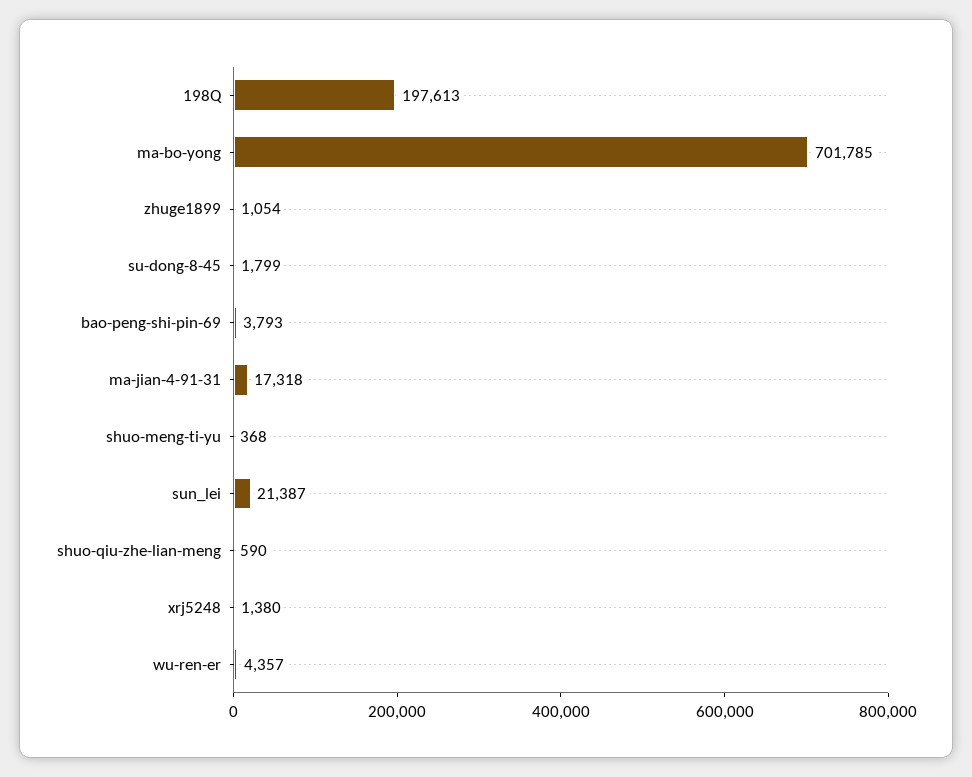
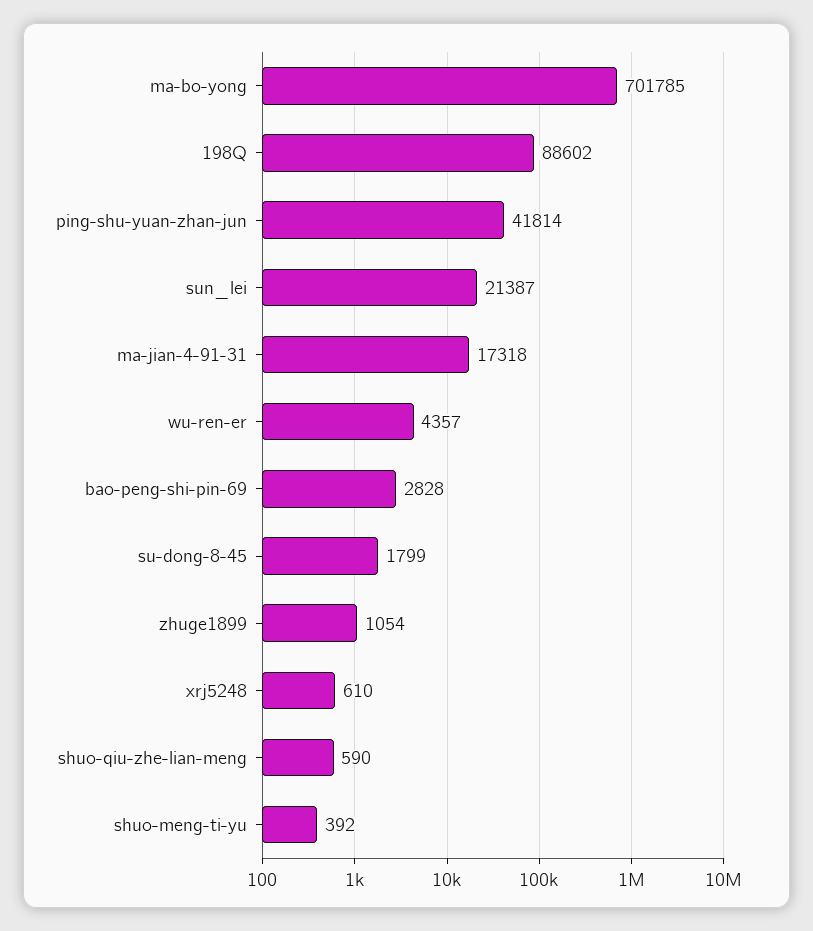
  {
-   "198Q": 197613,
+   "198Q": 88602,
    "ma-bo-yong": 701785,
    "zhuge1899": 1054,
    "su-dong-8-45": 1799,
-   "bao-peng-shi-pin-69": 3793,
+   "bao-peng-shi-pin-69": 2828,
    "ma-jian-4-91-31": 17318,
-   "shuo-meng-ti-yu": 368,
+   "shuo-meng-ti-yu": 392,
    "sun_lei": 21387,
    "shuo-qiu-zhe-lian-meng": 590,
-   "xrj5248": 1380,
+   "xrj5248": 610,
-   "wu-ren-er": 4357
+   "wu-ren-er": 4357,
+   "ping-shu-yuan-zhan-jun": 41814
  }

